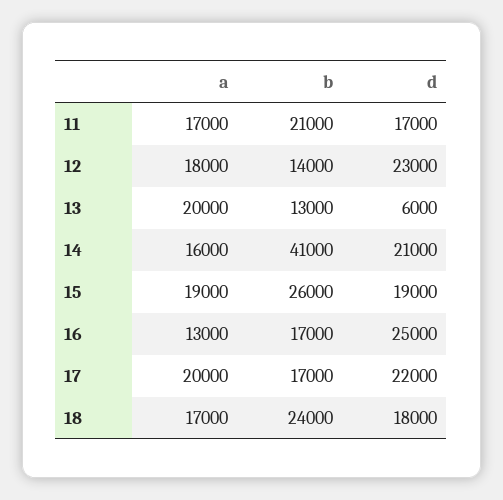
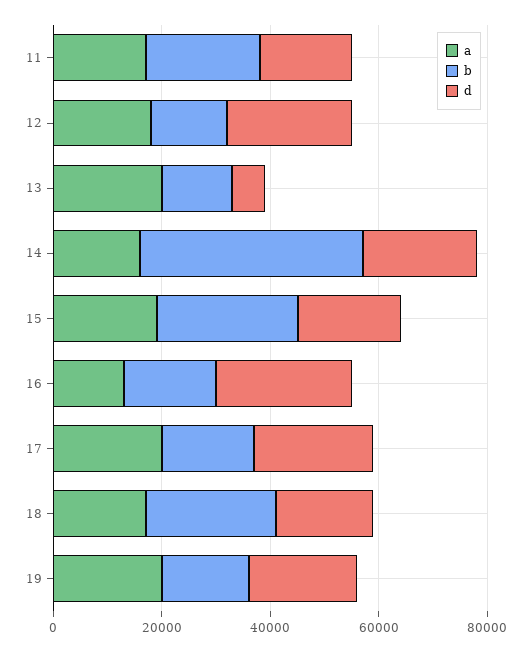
  {
    "a": {
      "11": 17000,
      "12": 18000,
      "13": 20000,
      "14": 16000,
      "15": 19000,
      "16": 13000,
      "17": 20000,
-     "18": 17000
+     "18": 17000,
+     "19": 20000
    },
    "b": {
      "11": 21000,
      "12": 14000,
      "13": 13000,
      "14": 41000,
      "15": 26000,
      "16": 17000,
      "17": 17000,
-     "18": 24000
+     "18": 24000,
+     "19": 15000
    },
    "d": {
      "11": 17000,
      "12": 23000,
      "13": 6000,
      "14": 21000,
      "15": 19000,
      "16": 25000,
      "17": 22000,
-     "18": 18000
+     "18": 18000,
+     "19": 20000
    }
  }

